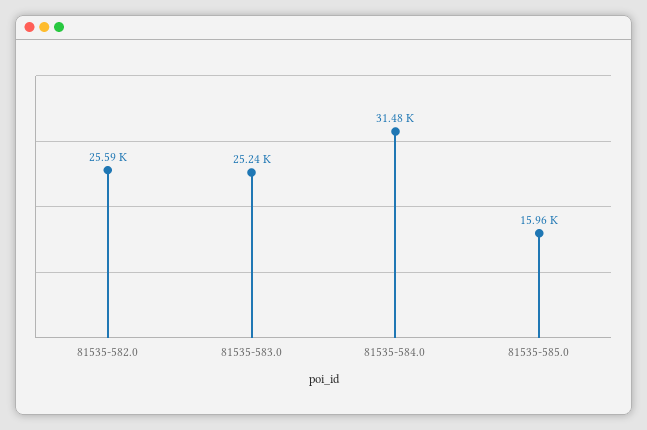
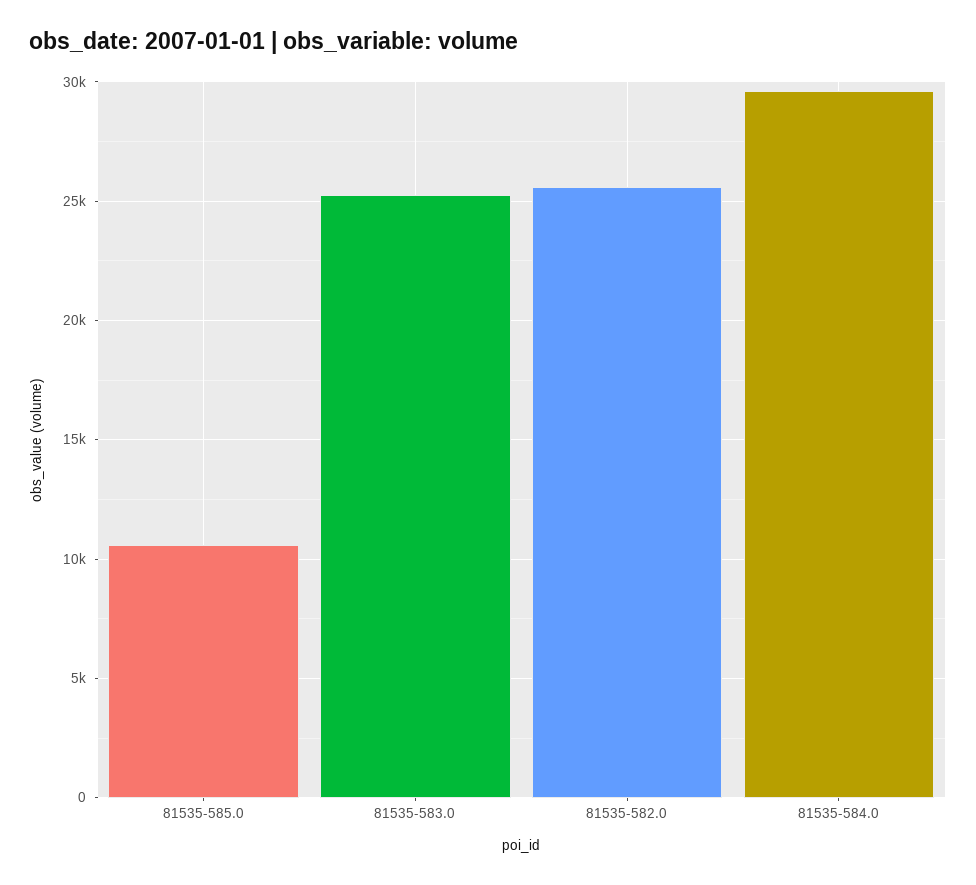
  {
    "81535-582.0": 25590,
    "81535-583.0": 25240,
-   "81535-584.0": 31480,
+   "81535-584.0": 29500,
-   "81535-585.0": 15960
+   "81535-585.0": 10500
  }

